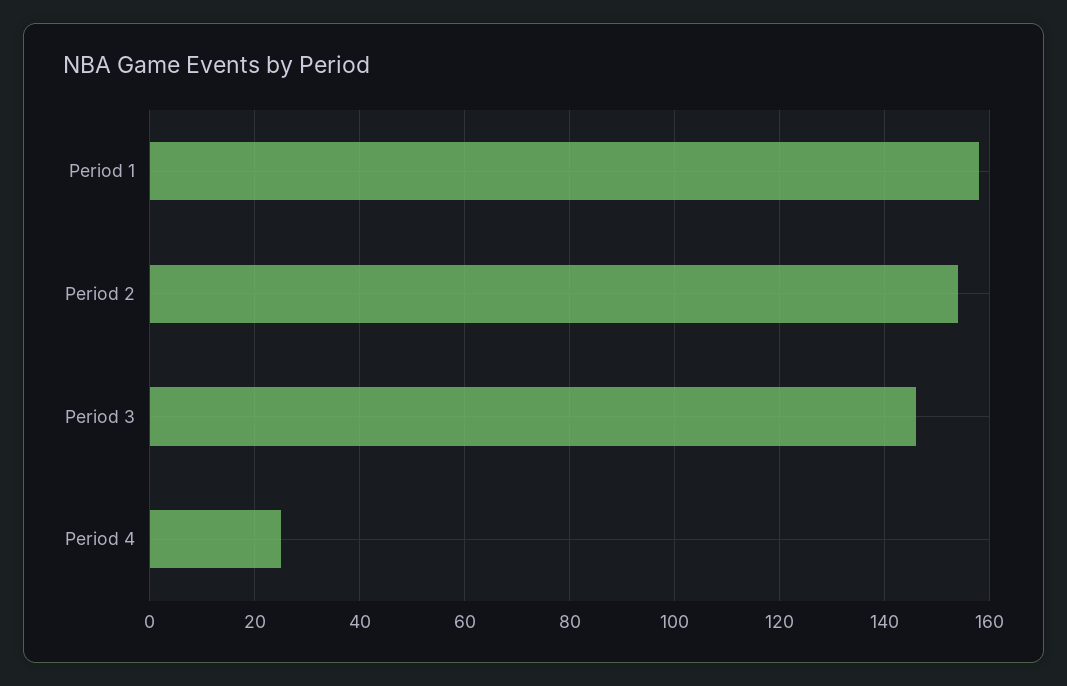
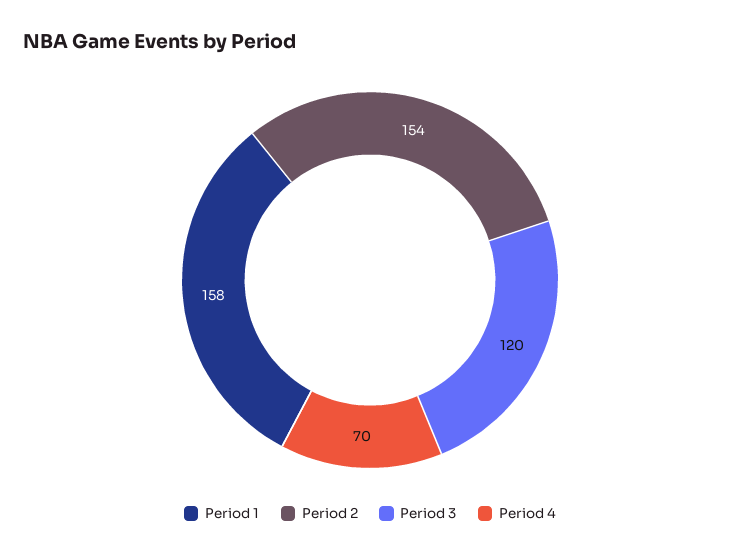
  {
    "Period 1": 158,
    "Period 2": 154,
-   "Period 3": 145,
+   "Period 3": 120,
-   "Period 4": 25
+   "Period 4": 70
  }

